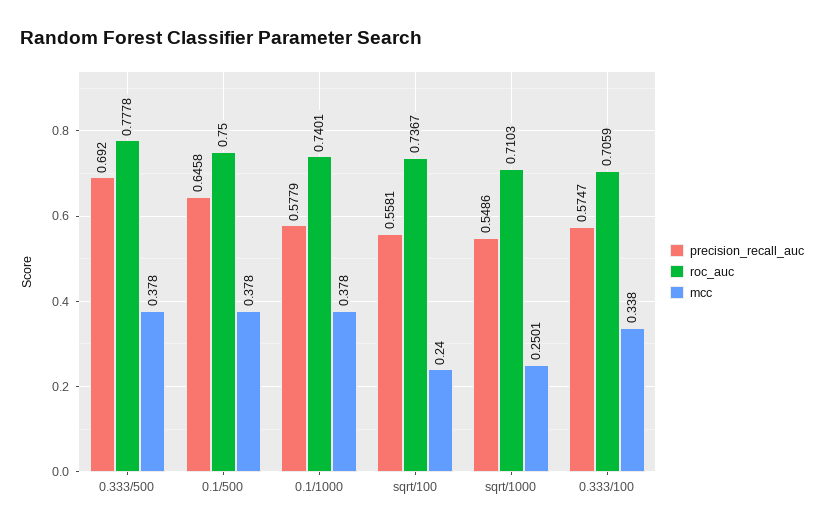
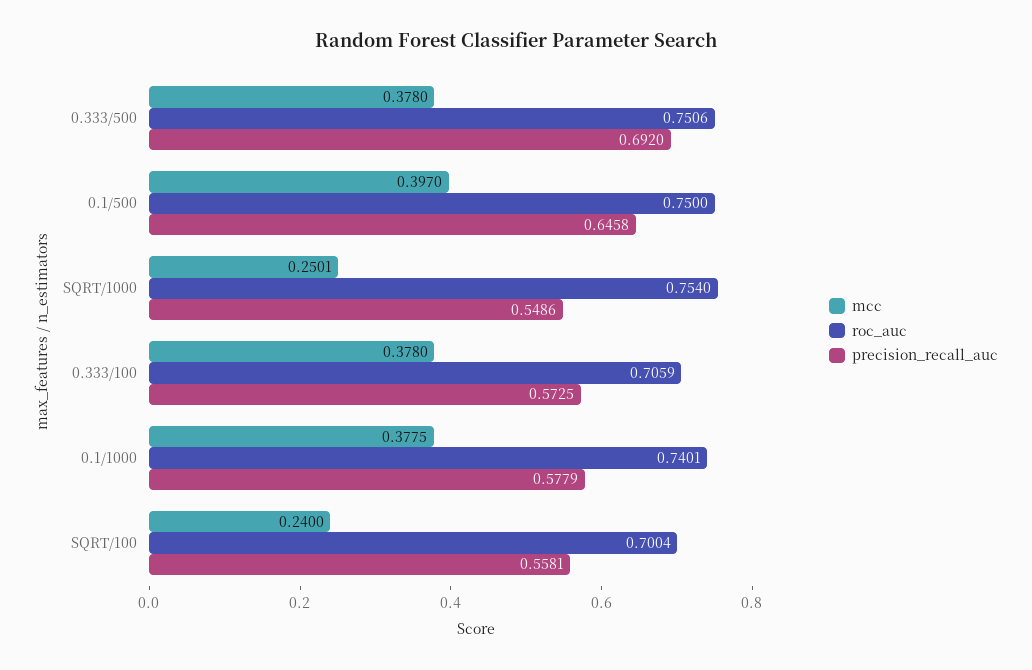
  {
    "precision_recall_auc": {
      "0.333/500": 0.692,
      "0.1/500": 0.6458,
      "0.1/1000": 0.5779,
      "sqrt/100": 0.5581,
      "sqrt/1000": 0.5486,
-     "0.333/100": 0.5747
+     "0.333/100": 0.5725
    },
    "roc_auc": {
-     "0.333/500": 0.7778,
+     "0.333/500": 0.7506,
      "0.1/500": 0.75,
      "0.1/1000": 0.7401,
-     "sqrt/100": 0.7367,
+     "sqrt/100": 0.7004,
-     "sqrt/1000": 0.7103,
+     "sqrt/1000": 0.754,
      "0.333/100": 0.7059
    },
    "mcc": {
      "0.333/500": 0.378,
-     "0.1/500": 0.378,
+     "0.1/500": 0.397,
-     "0.1/1000": 0.378,
+     "0.1/1000": 0.3775,
      "sqrt/100": 0.24,
      "sqrt/1000": 0.2501,
-     "0.333/100": 0.338
+     "0.333/100": 0.378
    }
  }

